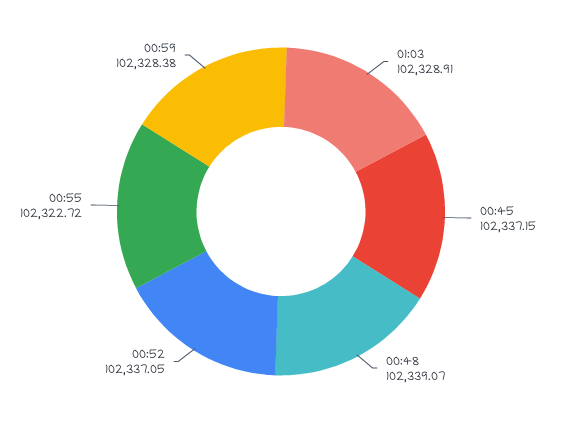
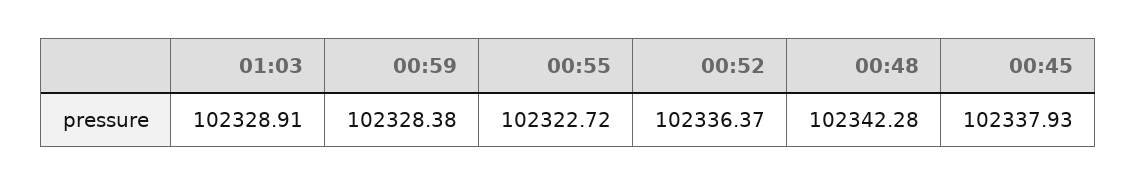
  {
    "01:03": 102328.91,
-   "00:45": 102337.15,
+   "00:45": 102337.93,
-   "00:48": 102339.07,
+   "00:48": 102342.28,
-   "00:52": 102337.05,
+   "00:52": 102336.37,
    "00:55": 102322.72,
    "00:59": 102328.38
  }

